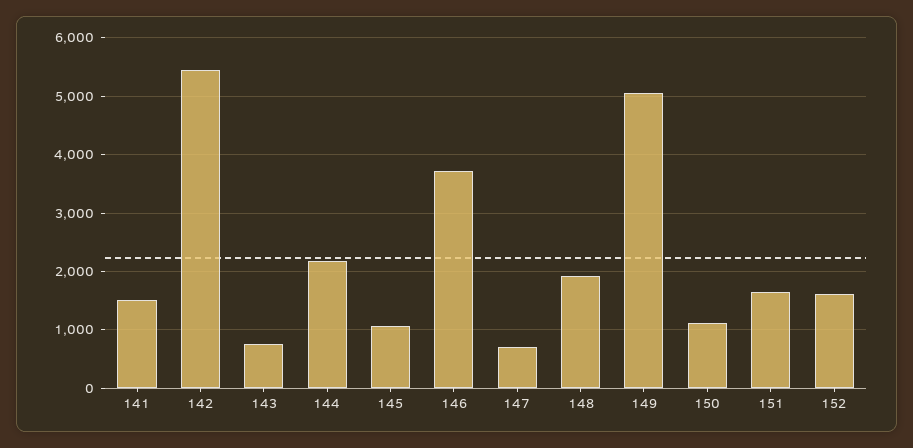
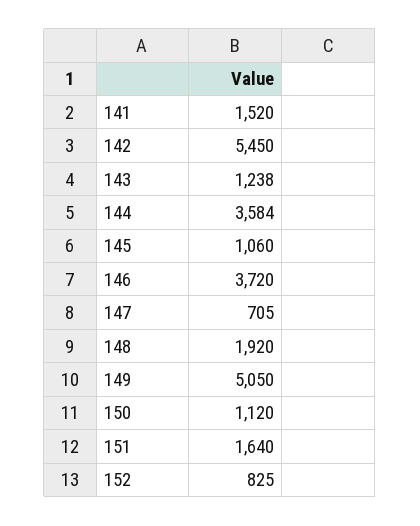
  {
    "141": 1520,
    "142": 5450,
-   "143": 800,
+   "143": 1238,
-   "144": 2200,
+   "144": 3584,
    "145": 1060,
    "146": 3720,
    "147": 705,
    "148": 1920,
    "149": 5050,
    "150": 1120,
    "151": 1640,
-   "152": 1600
+   "152": 825
  }

